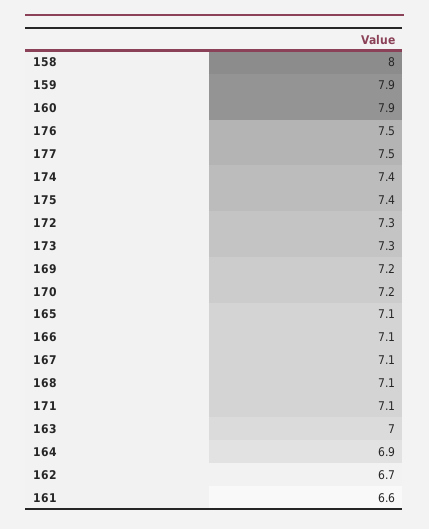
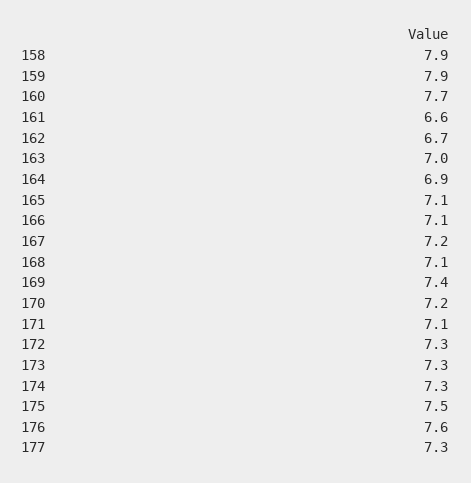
  {
-   "158": 8,
+   "158": 7.9,
    "159": 7.9,
-   "160": 7.9,
+   "160": 7.7,
-   "176": 7.5,
+   "176": 7.6,
-   "177": 7.5,
+   "177": 7.3,
-   "174": 7.4,
+   "174": 7.3,
-   "175": 7.4,
+   "175": 7.5,
    "172": 7.3,
    "173": 7.3,
-   "169": 7.2,
+   "169": 7.4,
    "170": 7.2,
    "165": 7.1,
    "166": 7.1,
-   "167": 7.1,
+   "167": 7.2,
    "168": 7.1,
    "171": 7.1,
    "163": 7,
    "164": 6.9,
    "162": 6.7,
    "161": 6.6
  }

